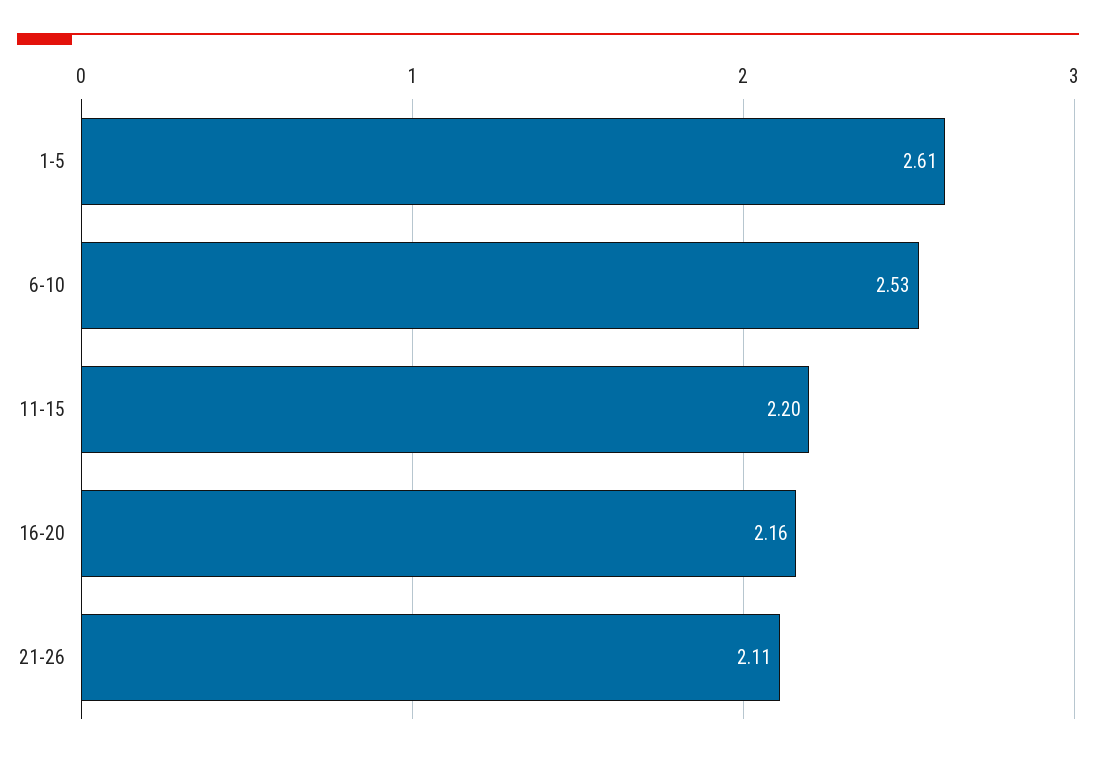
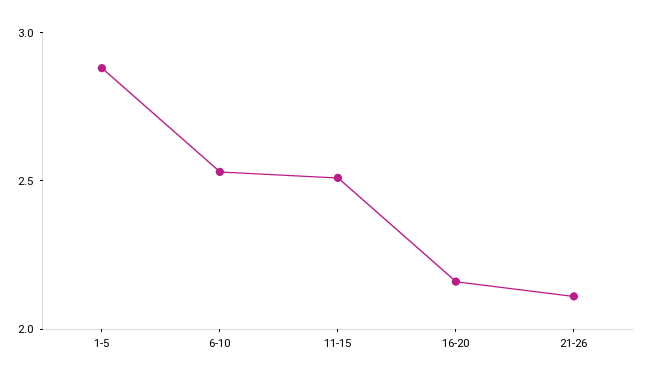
  {
-   "1-5": 2.61,
+   "1-5": 2.9,
    "6-10": 2.53,
-   "11-15": 2.2,
+   "11-15": 2.5,
    "16-20": 2.16,
    "21-26": 2.11
  }

